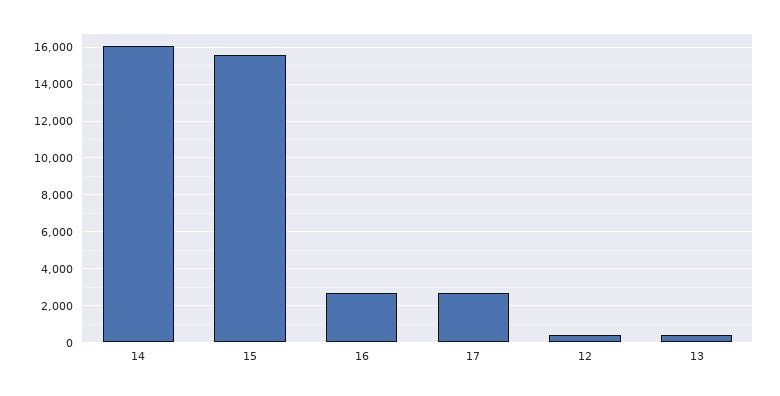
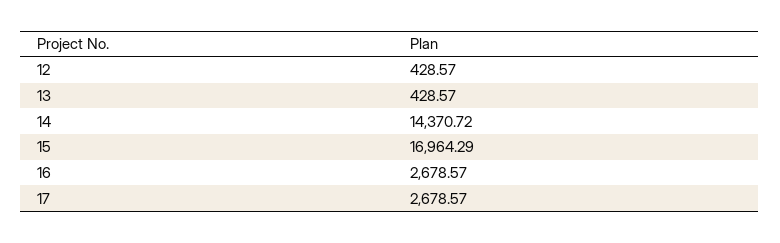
  {
-   "14": 16000,
+   "14": 14370.72,
-   "15": 15500,
+   "15": 16964.29,
    "16": 2678.57,
    "17": 2678.57,
    "12": 428.57,
    "13": 428.57
  }

